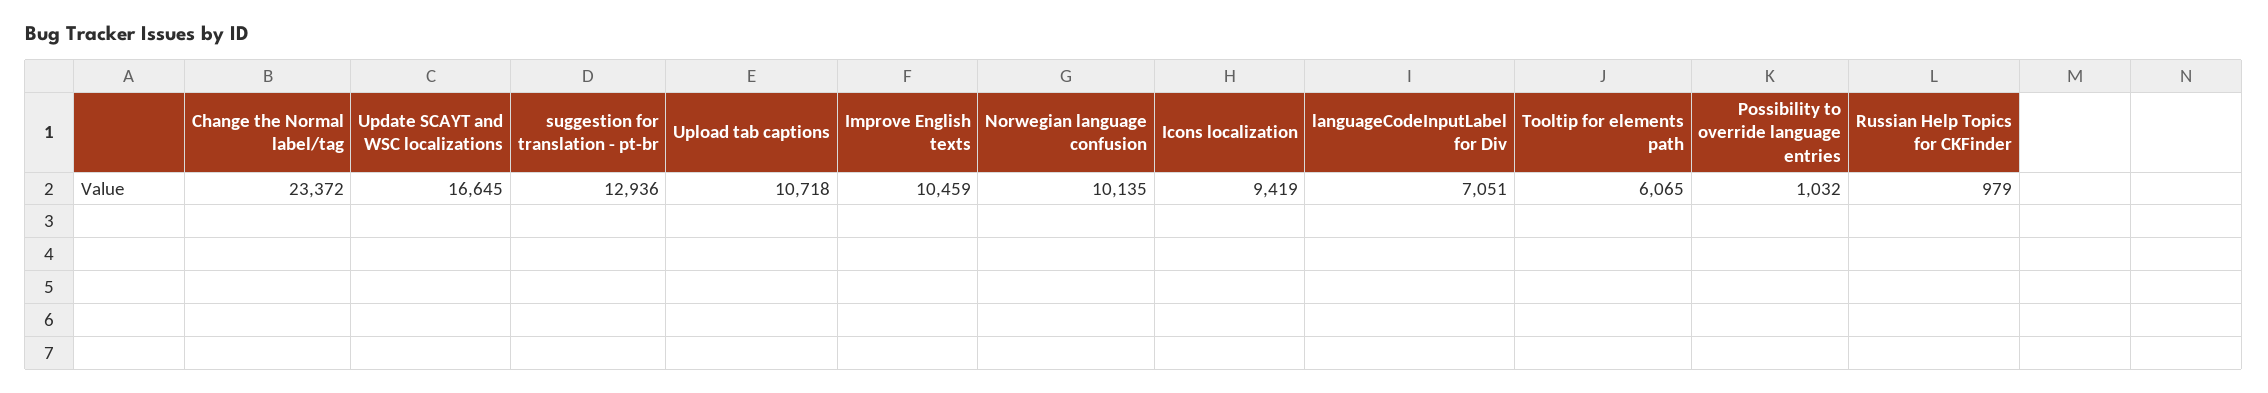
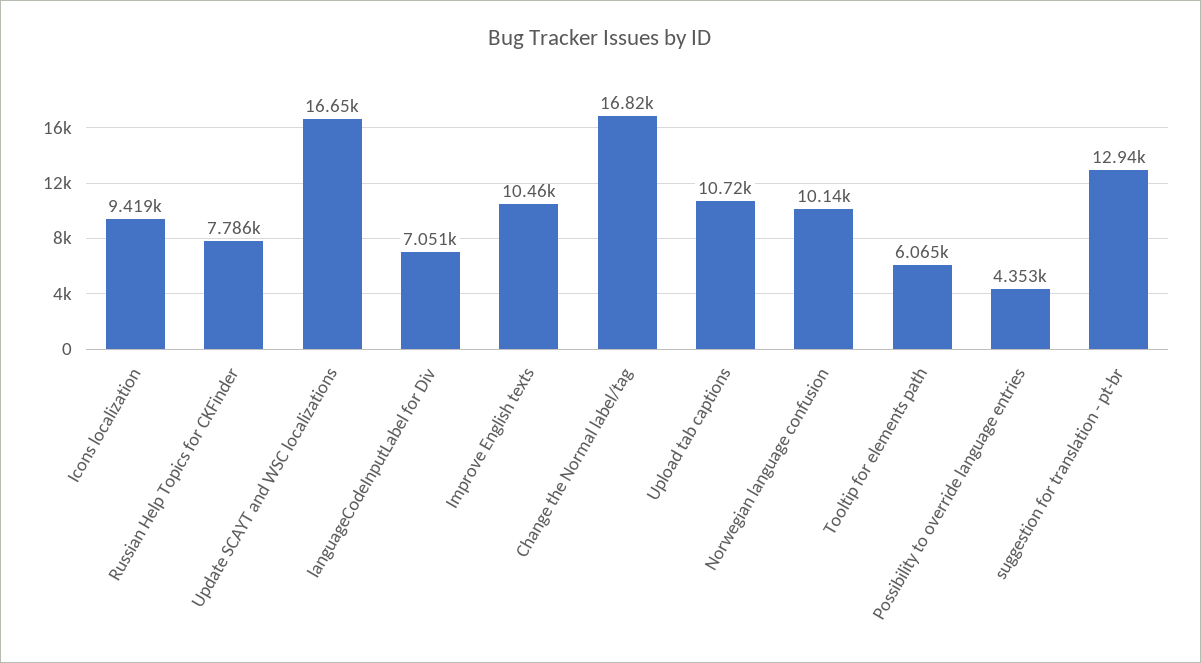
  {
-   "Change the Normal label/tag": 23372,
+   "Change the Normal label/tag": 16820,
    "Update SCAYT and WSC localizations": 16645,
    "suggestion for translation - pt-br": 12936,
    "Upload tab captions": 10718,
    "Improve English texts": 10459,
    "Norwegian language confusion": 10135,
    "Icons localization": 9419,
    "languageCodeInputLabel for Div": 7051,
    "Tooltip for elements path": 6065,
-   "Possibility to override language entries": 1032,
+   "Possibility to override language entries": 4353,
-   "Russian Help Topics for CKFinder": 979
+   "Russian Help Topics for CKFinder": 7786
  }

